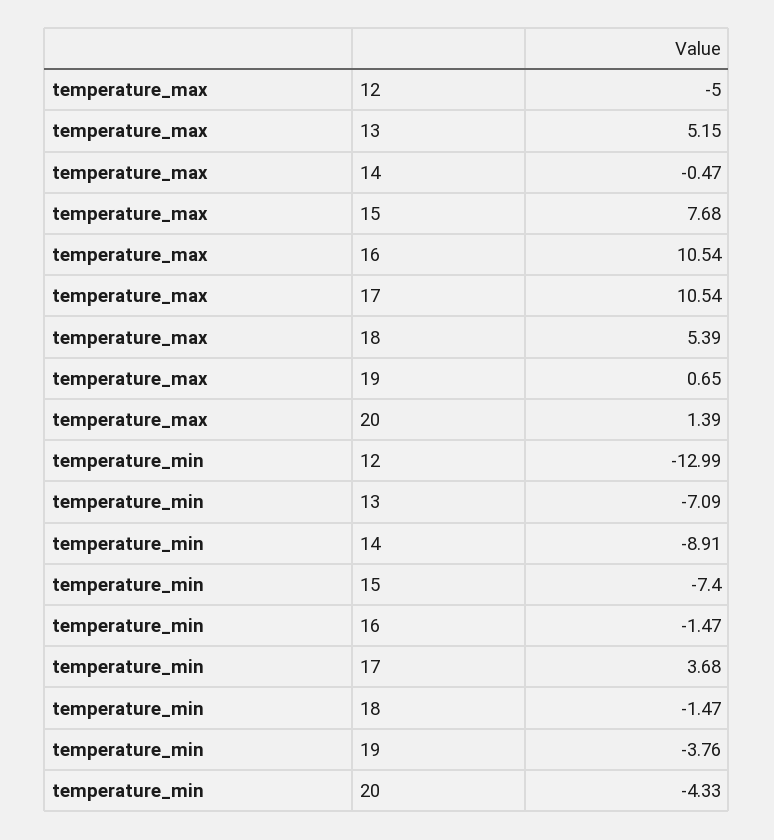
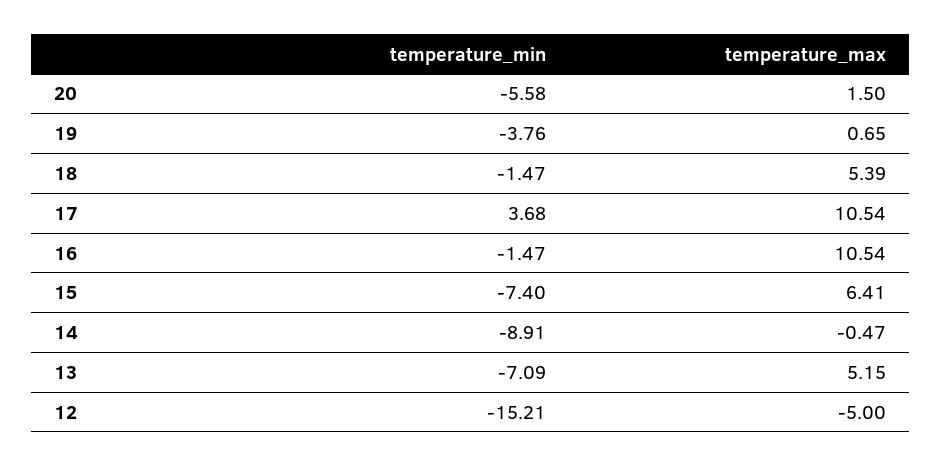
  {
    "temperature_max": {
      "12": -5,
      "13": 5.15,
      "14": -0.47,
-     "15": 7.68,
+     "15": 6.41,
      "16": 10.54,
      "17": 10.54,
      "18": 5.39,
      "19": 0.65,
-     "20": 1.39
+     "20": 1.5
    },
    "temperature_min": {
-     "12": -12.99,
+     "12": -15.21,
      "13": -7.09,
      "14": -8.91,
      "15": -7.4,
      "16": -1.47,
      "17": 3.68,
      "18": -1.47,
      "19": -3.76,
-     "20": -4.33
+     "20": -5.58
    }
  }

